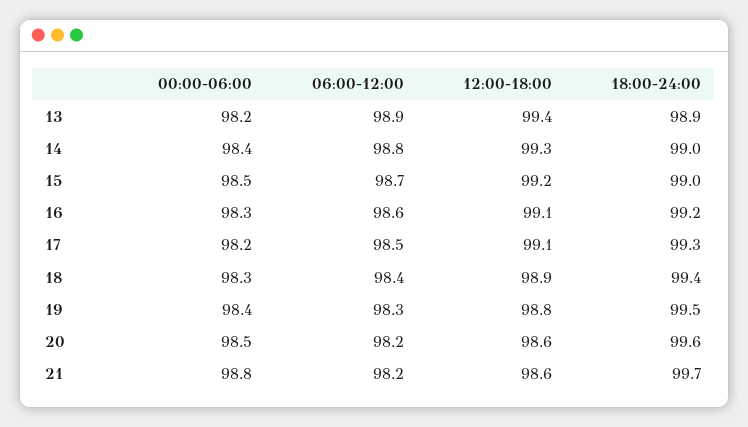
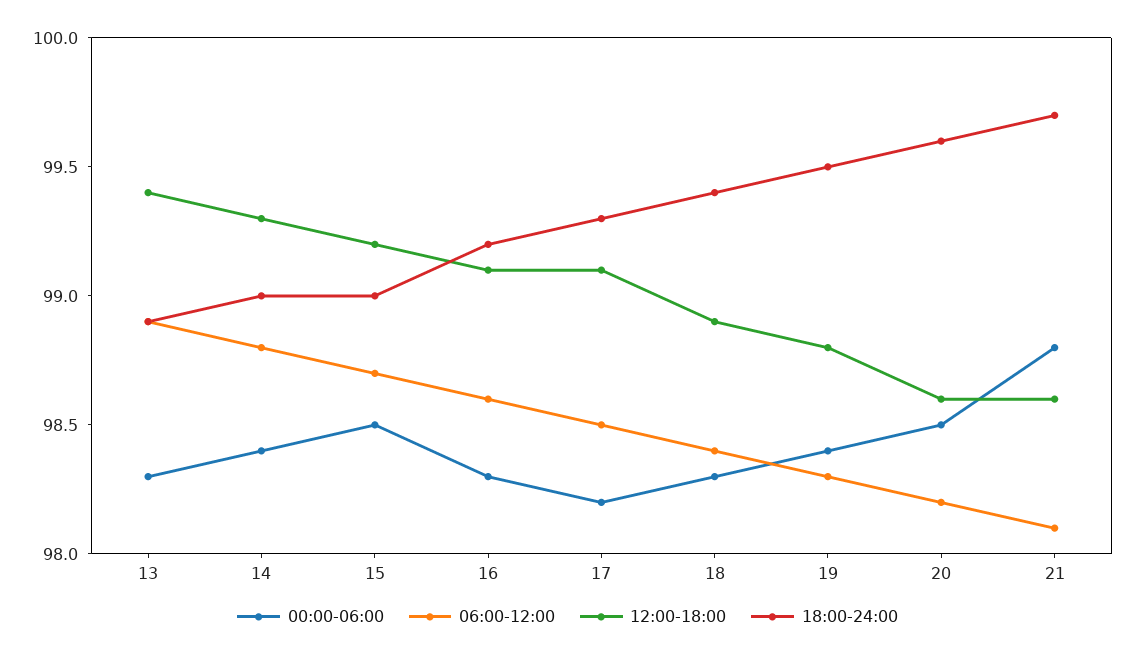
  {
    "00:00-06:00": {
-     "13": 98.2,
+     "13": 98.3,
      "14": 98.4,
      "15": 98.5,
      "16": 98.3,
      "17": 98.2,
      "18": 98.3,
      "19": 98.4,
      "20": 98.5,
      "21": 98.8
    },
    "06:00-12:00": {
      "13": 98.9,
      "14": 98.8,
      "15": 98.7,
      "16": 98.6,
      "17": 98.5,
      "18": 98.4,
      "19": 98.3,
      "20": 98.2,
-     "21": 98.2
+     "21": 98.1
    },
    "12:00-18:00": {
      "13": 99.4,
      "14": 99.3,
      "15": 99.2,
      "16": 99.1,
      "17": 99.1,
      "18": 98.9,
      "19": 98.8,
      "20": 98.6,
      "21": 98.6
    },
    "18:00-24:00": {
      "13": 98.9,
      "14": 99,
      "15": 99,
      "16": 99.2,
      "17": 99.3,
      "18": 99.4,
      "19": 99.5,
      "20": 99.6,
      "21": 99.7
    }
  }

